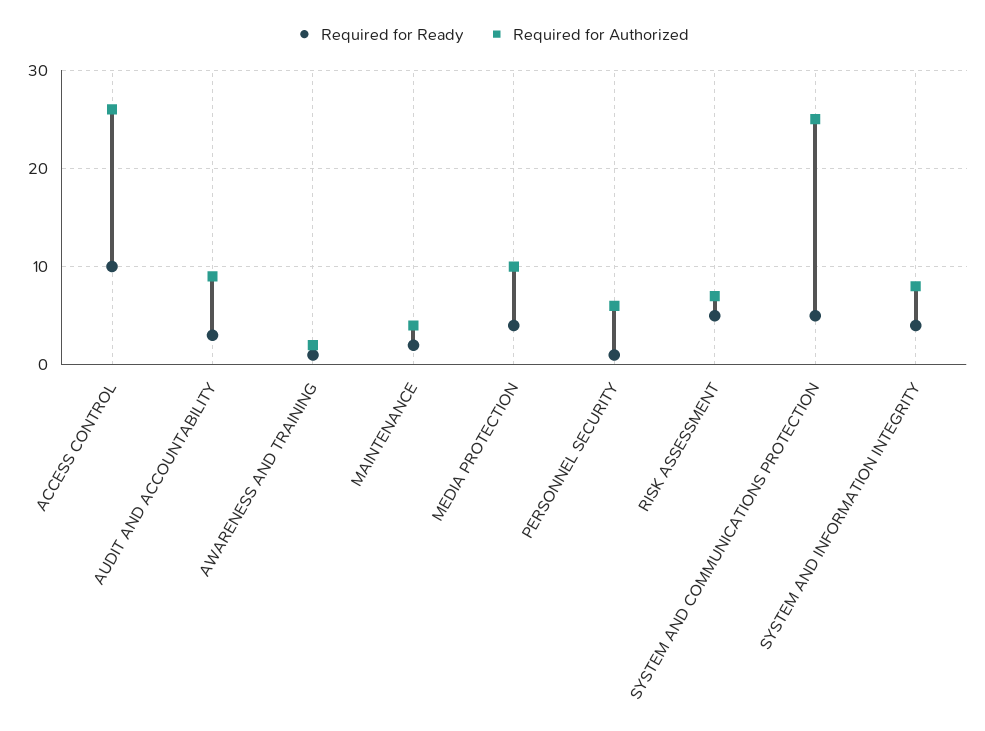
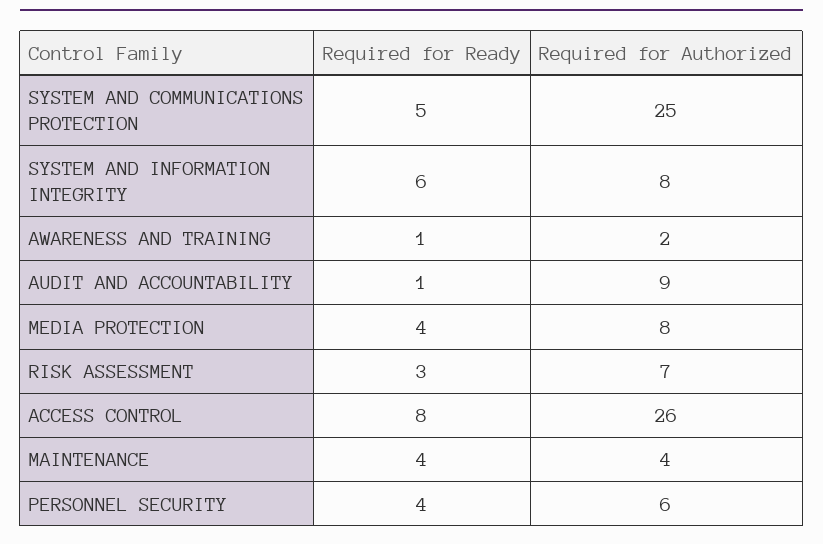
  {
    "Required for Ready": {
-     "ACCESS CONTROL": 10,
+     "ACCESS CONTROL": 8,
-     "AUDIT AND ACCOUNTABILITY": 3,
+     "AUDIT AND ACCOUNTABILITY": 1,
      "AWARENESS AND TRAINING": 1,
-     "MAINTENANCE": 2,
+     "MAINTENANCE": 4,
      "MEDIA PROTECTION": 4,
-     "PERSONNEL SECURITY": 1,
+     "PERSONNEL SECURITY": 4,
-     "RISK ASSESSMENT": 5,
+     "RISK ASSESSMENT": 3,
      "SYSTEM AND COMMUNICATIONS PROTECTION": 5,
-     "SYSTEM AND INFORMATION INTEGRITY": 4
+     "SYSTEM AND INFORMATION INTEGRITY": 6
    },
    "Required for Authorized": {
      "ACCESS CONTROL": 26,
      "AUDIT AND ACCOUNTABILITY": 9,
      "AWARENESS AND TRAINING": 2,
      "MAINTENANCE": 4,
-     "MEDIA PROTECTION": 10,
+     "MEDIA PROTECTION": 8,
      "PERSONNEL SECURITY": 6,
      "RISK ASSESSMENT": 7,
      "SYSTEM AND COMMUNICATIONS PROTECTION": 25,
      "SYSTEM AND INFORMATION INTEGRITY": 8
    }
  }

